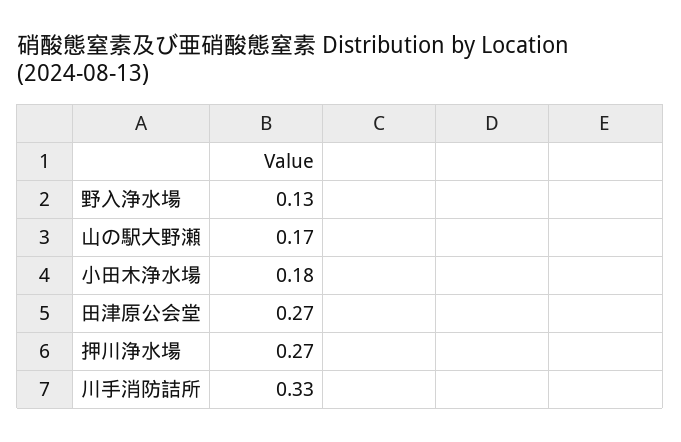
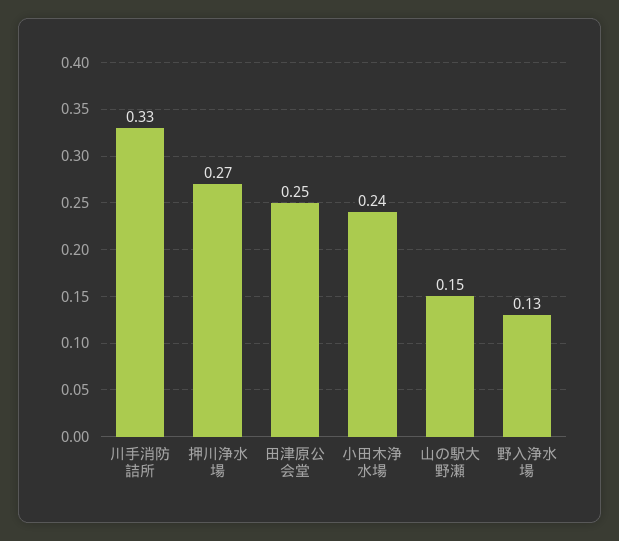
  {
    "野入浄水場": 0.13,
-   "山の駅大野瀬": 0.17,
+   "山の駅大野瀬": 0.15,
-   "小田木浄水場": 0.18,
+   "小田木浄水場": 0.24,
-   "田津原公会堂": 0.27,
+   "田津原公会堂": 0.25,
    "押川浄水場": 0.27,
    "川手消防詰所": 0.33
  }

